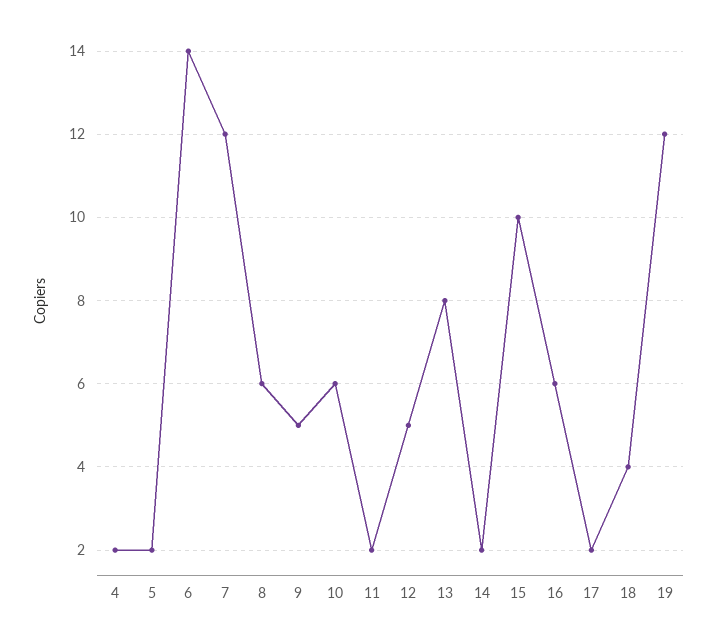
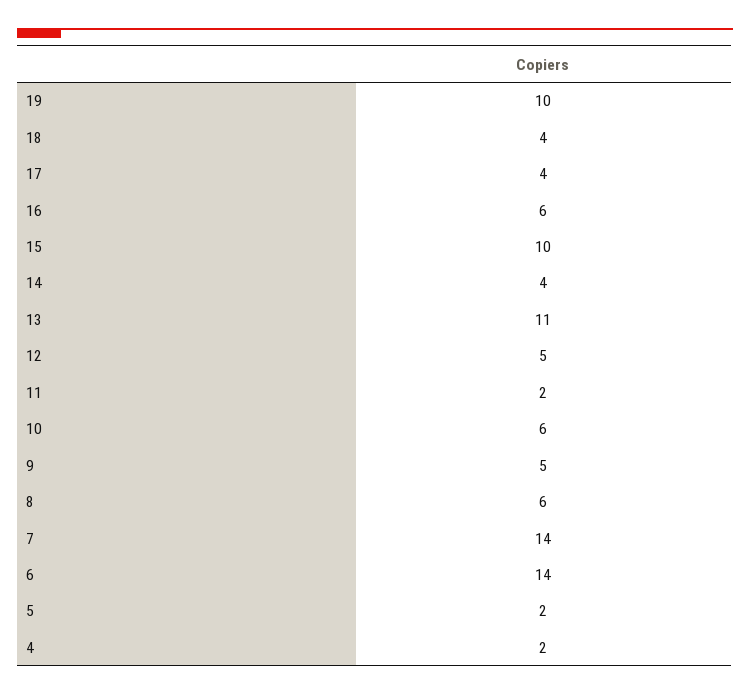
  {
    "4": 2,
    "5": 2,
    "6": 14,
-   "7": 12,
+   "7": 14,
    "8": 6,
    "9": 5,
    "10": 6,
    "11": 2,
    "12": 5,
-   "13": 8,
+   "13": 11,
-   "14": 2,
+   "14": 4,
    "15": 10,
    "16": 6,
-   "17": 2,
+   "17": 4,
    "18": 4,
-   "19": 12
+   "19": 10
  }

